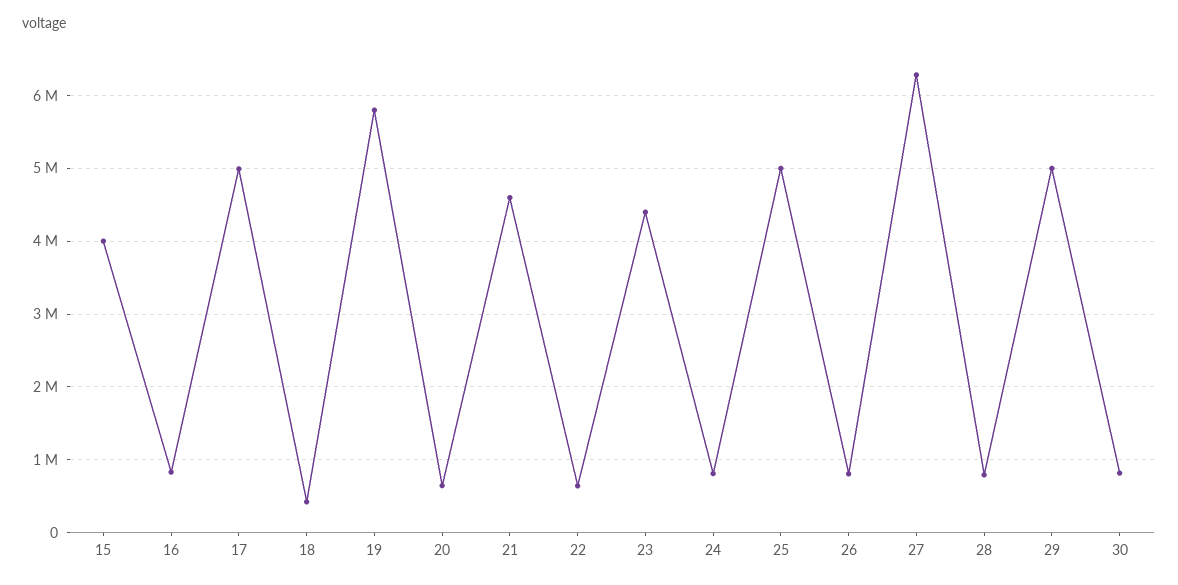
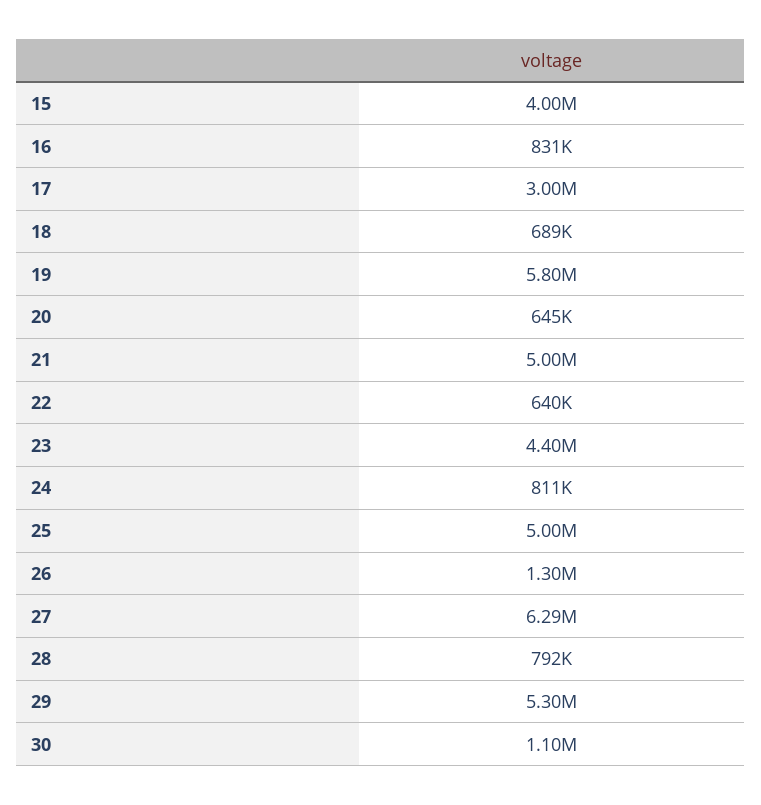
  {
    "15": 4000000,
    "16": 831000,
-   "17": 5000000,
+   "17": 3000000,
-   "18": 400000,
+   "18": 689000,
    "19": 5800000,
    "20": 645000,
-   "21": 4600000,
+   "21": 5000000,
    "22": 640000,
    "23": 4400000,
    "24": 811000,
    "25": 5000000,
-   "26": 800000,
+   "26": 1300000,
    "27": 6290000,
    "28": 792000,
-   "29": 5000000,
+   "29": 5300000,
-   "30": 800000
+   "30": 1100000
  }

